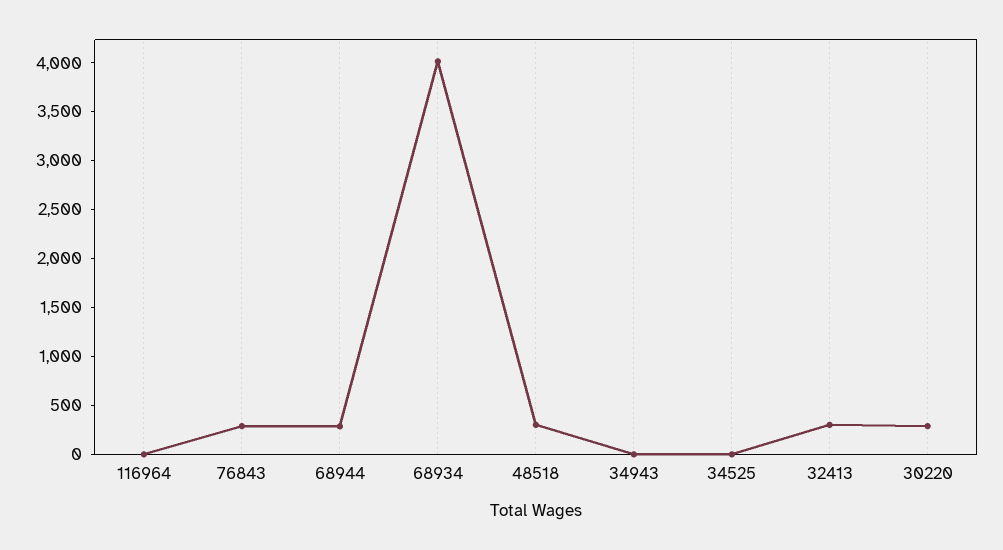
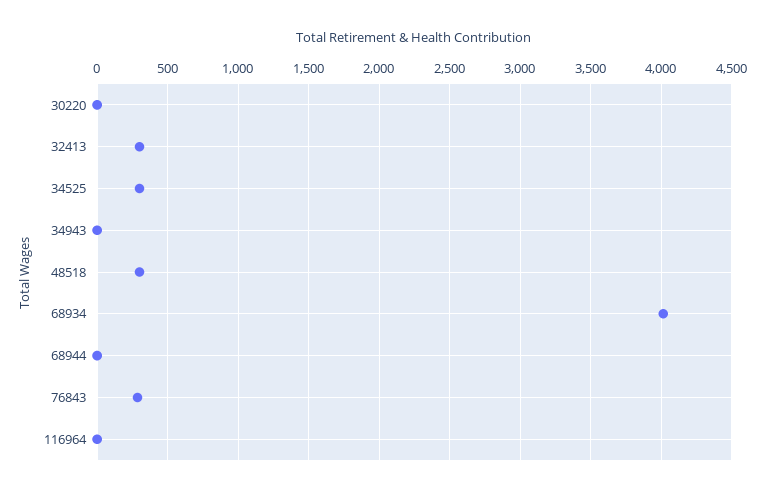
  {
    "116964": 0,
    "76843": 300,
-   "68944": 300,
+   "68944": 0,
    "68934": 4000,
    "48518": 300,
    "34943": 0,
-   "34525": 0,
+   "34525": 300,
    "32413": 300,
-   "30220": 300
+   "30220": 0
  }

